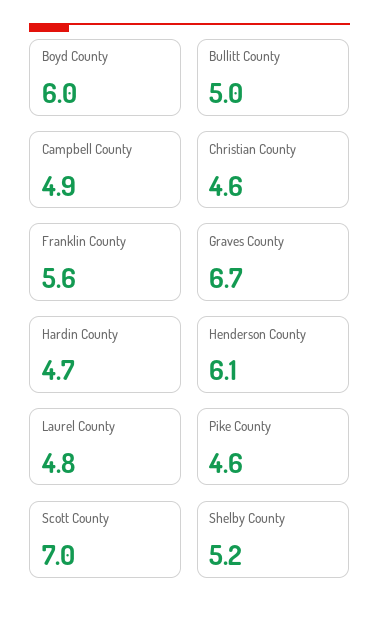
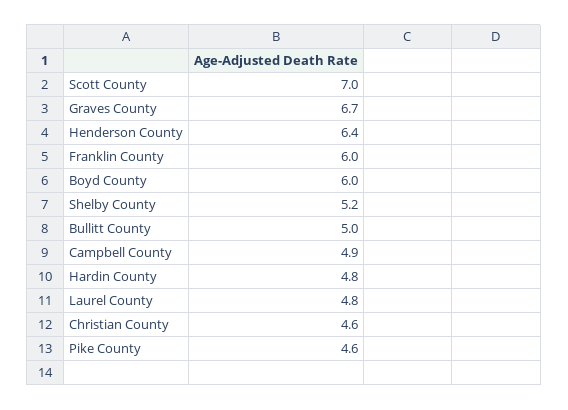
  {
    "Boyd County": 6,
    "Bullitt County": 5,
    "Campbell County": 4.9,
    "Christian County": 4.6,
-   "Franklin County": 5.6,
+   "Franklin County": 6,
    "Graves County": 6.7,
-   "Hardin County": 4.7,
+   "Hardin County": 4.8,
-   "Henderson County": 6.1,
+   "Henderson County": 6.4,
    "Laurel County": 4.8,
    "Pike County": 4.6,
    "Scott County": 7,
    "Shelby County": 5.2
  }

